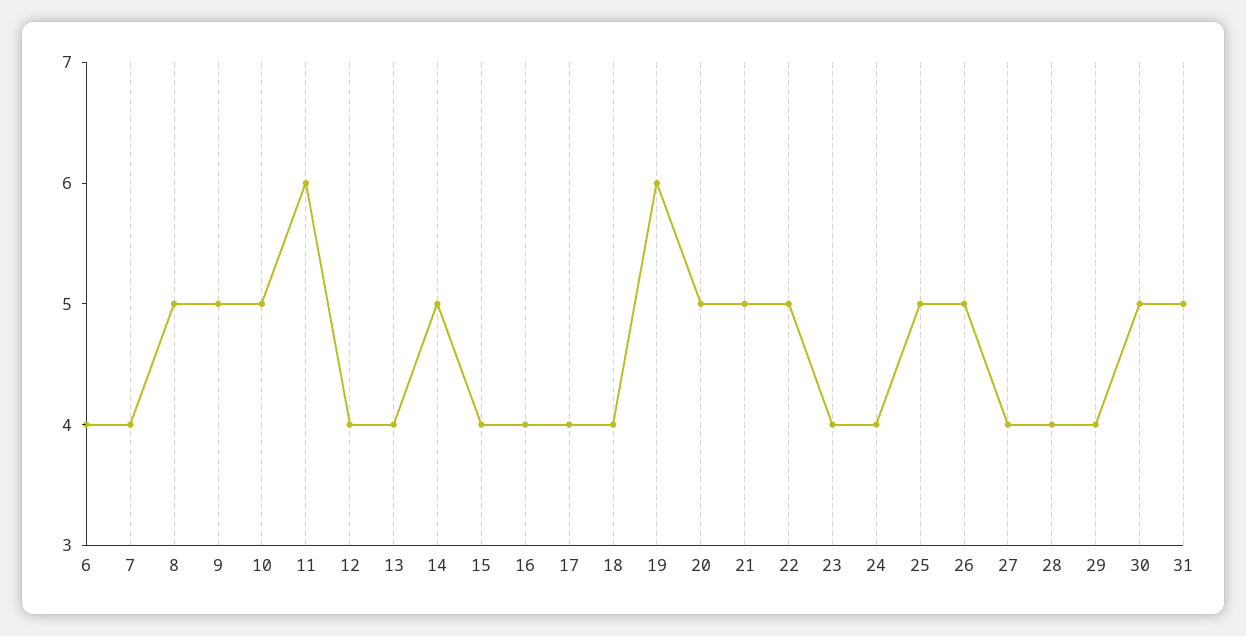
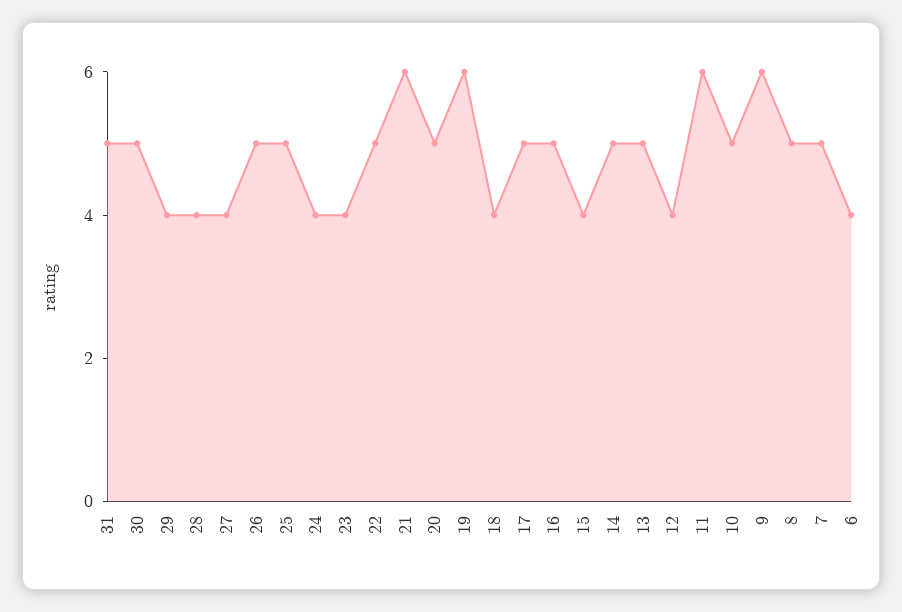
  {
    "6": 4,
-   "7": 4,
+   "7": 5,
    "8": 5,
-   "9": 5,
+   "9": 6,
    "10": 5,
    "11": 6,
    "12": 4,
-   "13": 4,
+   "13": 5,
    "14": 5,
    "15": 4,
-   "16": 4,
+   "16": 5,
-   "17": 4,
+   "17": 5,
    "18": 4,
    "19": 6,
    "20": 5,
-   "21": 5,
+   "21": 6,
    "22": 5,
    "23": 4,
    "24": 4,
    "25": 5,
    "26": 5,
    "27": 4,
    "28": 4,
    "29": 4,
    "30": 5,
    "31": 5
  }

